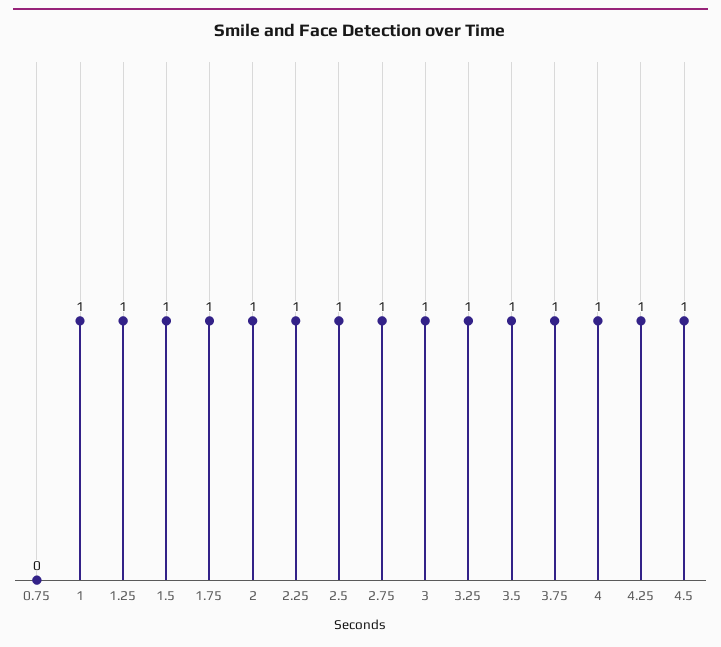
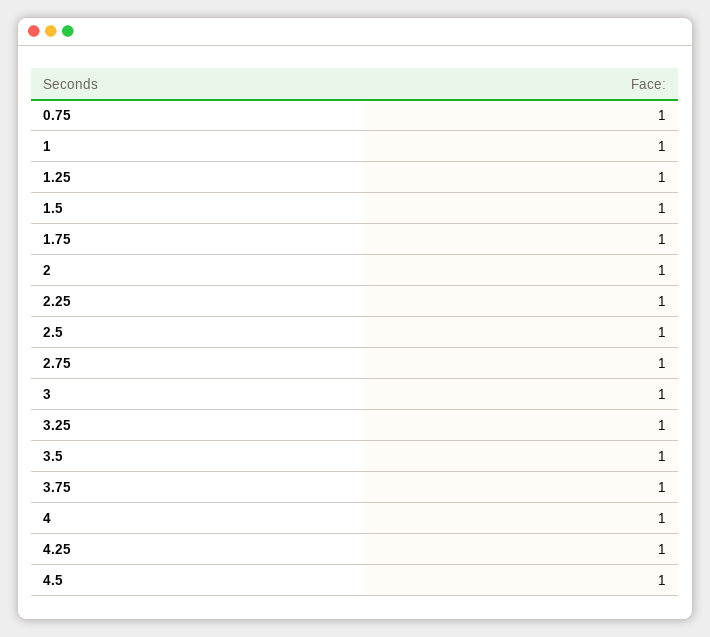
  {
-   "0.75": 0,
+   "0.75": 1,
    "1": 1,
    "1.25": 1,
    "1.5": 1,
    "1.75": 1,
    "2": 1,
    "2.25": 1,
    "2.5": 1,
    "2.75": 1,
    "3": 1,
    "3.25": 1,
    "3.5": 1,
    "3.75": 1,
    "4": 1,
    "4.25": 1,
    "4.5": 1
  }

